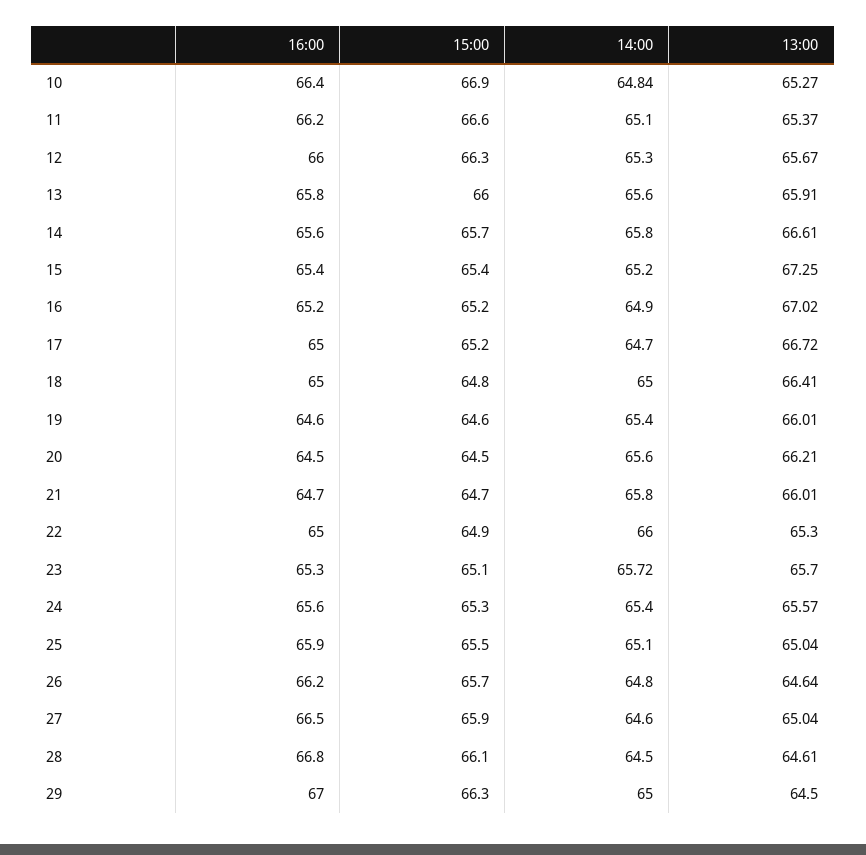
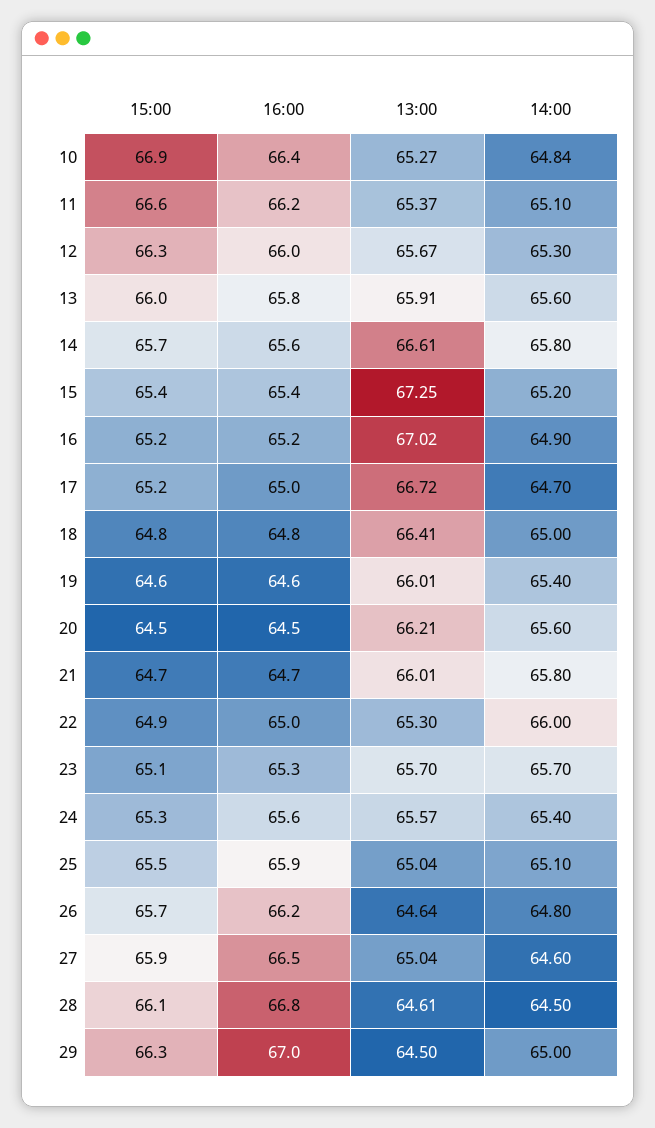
  {
    "16:00": {
      "10": 66.4,
      "11": 66.2,
      "12": 66,
      "13": 65.8,
      "14": 65.6,
      "15": 65.4,
      "16": 65.2,
      "17": 65,
-     "18": 65,
+     "18": 64.8,
      "19": 64.6,
      "20": 64.5,
      "21": 64.7,
      "22": 65,
      "23": 65.3,
      "24": 65.6,
      "25": 65.9,
      "26": 66.2,
      "27": 66.5,
      "28": 66.8,
      "29": 67
    },
    "15:00": {
      "10": 66.9,
      "11": 66.6,
      "12": 66.3,
      "13": 66,
      "14": 65.7,
      "15": 65.4,
      "16": 65.2,
      "17": 65.2,
      "18": 64.8,
      "19": 64.6,
      "20": 64.5,
      "21": 64.7,
      "22": 64.9,
      "23": 65.1,
      "24": 65.3,
      "25": 65.5,
      "26": 65.7,
      "27": 65.9,
      "28": 66.1,
      "29": 66.3
    },
    "14:00": {
      "10": 64.84,
      "11": 65.1,
      "12": 65.3,
      "13": 65.6,
      "14": 65.8,
      "15": 65.2,
      "16": 64.9,
      "17": 64.7,
      "18": 65,
      "19": 65.4,
      "20": 65.6,
      "21": 65.8,
      "22": 66,
-     "23": 65.72,
+     "23": 65.7,
      "24": 65.4,
      "25": 65.1,
      "26": 64.8,
      "27": 64.6,
      "28": 64.5,
      "29": 65
    },
    "13:00": {
      "10": 65.27,
      "11": 65.37,
      "12": 65.67,
      "13": 65.91,
      "14": 66.61,
      "15": 67.25,
      "16": 67.02,
      "17": 66.72,
      "18": 66.41,
      "19": 66.01,
      "20": 66.21,
      "21": 66.01,
      "22": 65.3,
      "23": 65.7,
      "24": 65.57,
      "25": 65.04,
      "26": 64.64,
      "27": 65.04,
      "28": 64.61,
      "29": 64.5
    }
  }

